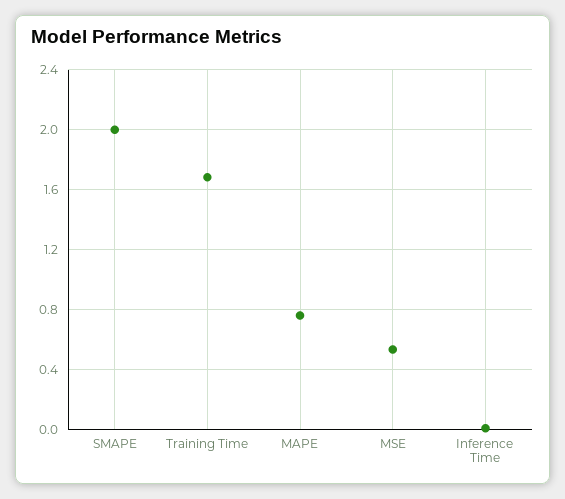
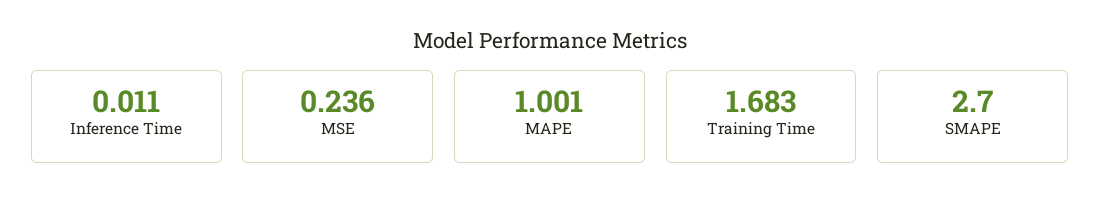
  {
-   "SMAPE": 2,
+   "SMAPE": 2.7,
    "Training Time": 1.683,
-   "MAPE": 0.75,
+   "MAPE": 1.001,
-   "MSE": 0.55,
+   "MSE": 0.236,
    "Inference Time": 0.011
  }

